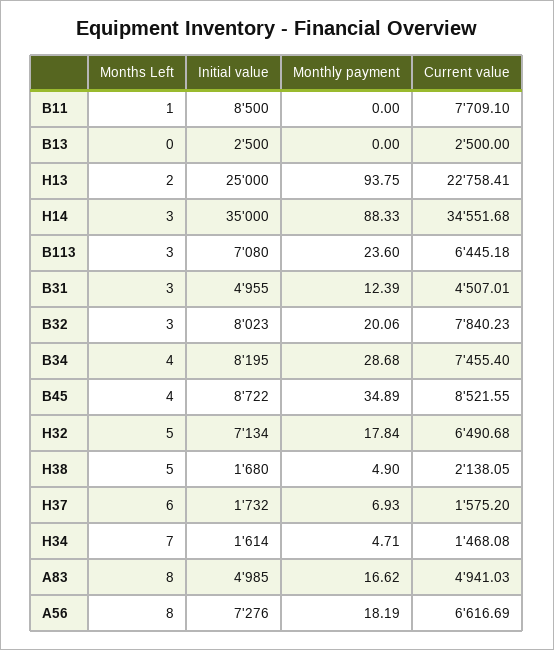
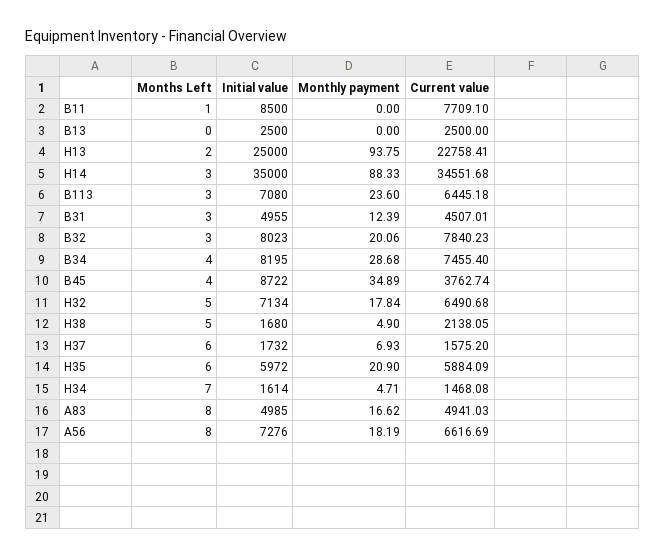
  {
    "Months Left": {
      "B11": 1,
      "B13": 0,
      "H13": 2,
      "H14": 3,
      "B113": 3,
      "B31": 3,
      "B32": 3,
      "B34": 4,
      "B45": 4,
      "H32": 5,
      "H38": 5,
      "H37": 6,
      "H34": 7,
      "A83": 8,
-     "A56": 8
+     "A56": 8,
+     "H35": 6
    },
    "Initial value": {
      "B11": 8500,
      "B13": 2500,
      "H13": 25000,
      "H14": 35000,
      "B113": 7080,
      "B31": 4955,
      "B32": 8023,
      "B34": 8195,
      "B45": 8722,
      "H32": 7134,
      "H38": 1680,
      "H37": 1732,
      "H34": 1614,
      "A83": 4985,
-     "A56": 7276
+     "A56": 7276,
+     "H35": 5972
    },
    "Monthly payment": {
      "B11": 0,
      "B13": 0,
      "H13": 93.75,
      "H14": 88.33,
      "B113": 23.6,
      "B31": 12.39,
      "B32": 20.06,
      "B34": 28.68,
      "B45": 34.89,
      "H32": 17.84,
      "H38": 4.9,
      "H37": 6.93,
      "H34": 4.71,
      "A83": 16.62,
-     "A56": 18.19
+     "A56": 18.19,
+     "H35": 20.9
    },
    "Current value": {
      "B11": 7709.1,
      "B13": 2500,
      "H13": 22758.41,
      "H14": 34551.68,
      "B113": 6445.18,
      "B31": 4507.01,
      "B32": 7840.23,
      "B34": 7455.4,
-     "B45": 8521.55,
+     "B45": 3762.74,
      "H32": 6490.68,
      "H38": 2138.05,
      "H37": 1575.2,
      "H34": 1468.08,
      "A83": 4941.03,
-     "A56": 6616.69
+     "A56": 6616.69,
+     "H35": 5884.09
    }
  }

